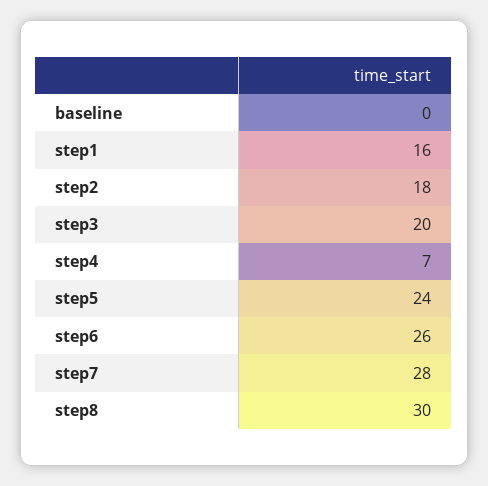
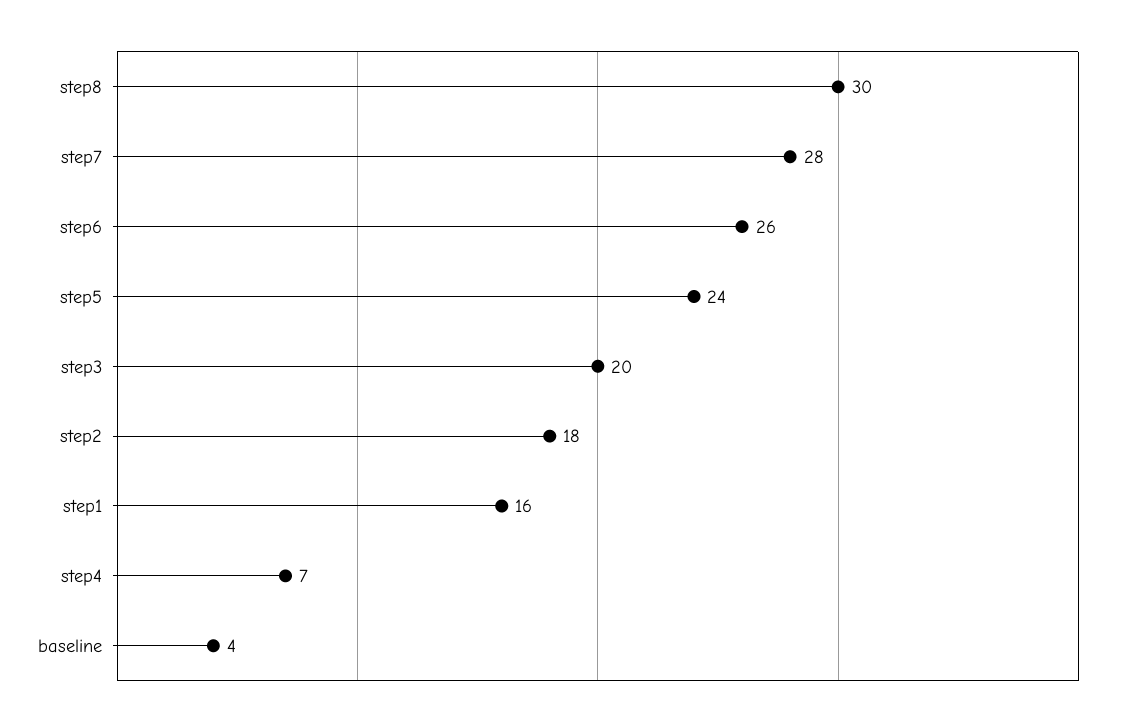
  {
-   "baseline": 0,
+   "baseline": 4,
    "step1": 16,
    "step2": 18,
    "step3": 20,
    "step4": 7,
    "step5": 24,
    "step6": 26,
    "step7": 28,
    "step8": 30
  }

